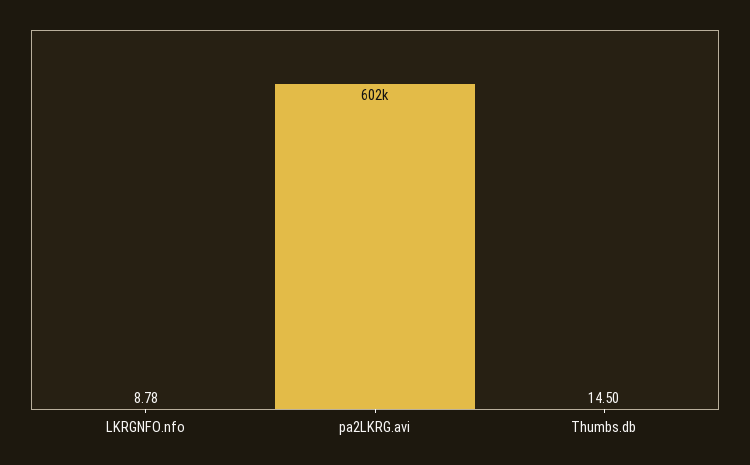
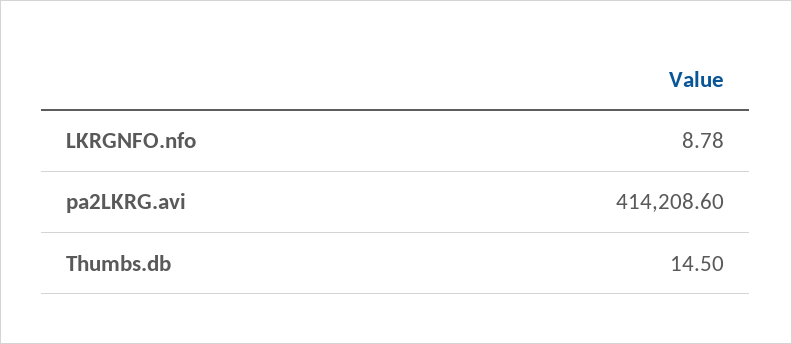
  {
    "LKRGNFO.nfo": 8.78,
-   "pa2LKRG.avi": 602000,
+   "pa2LKRG.avi": 414208.6,
    "Thumbs.db": 14.5
  }

